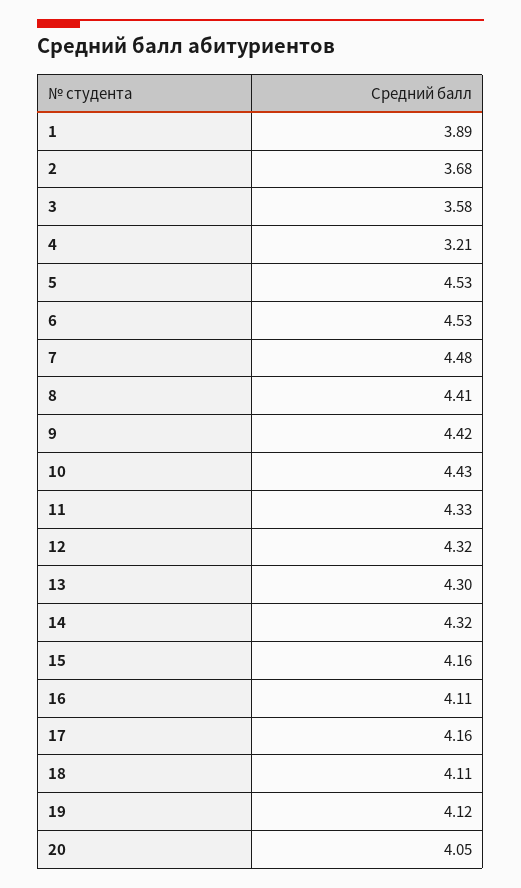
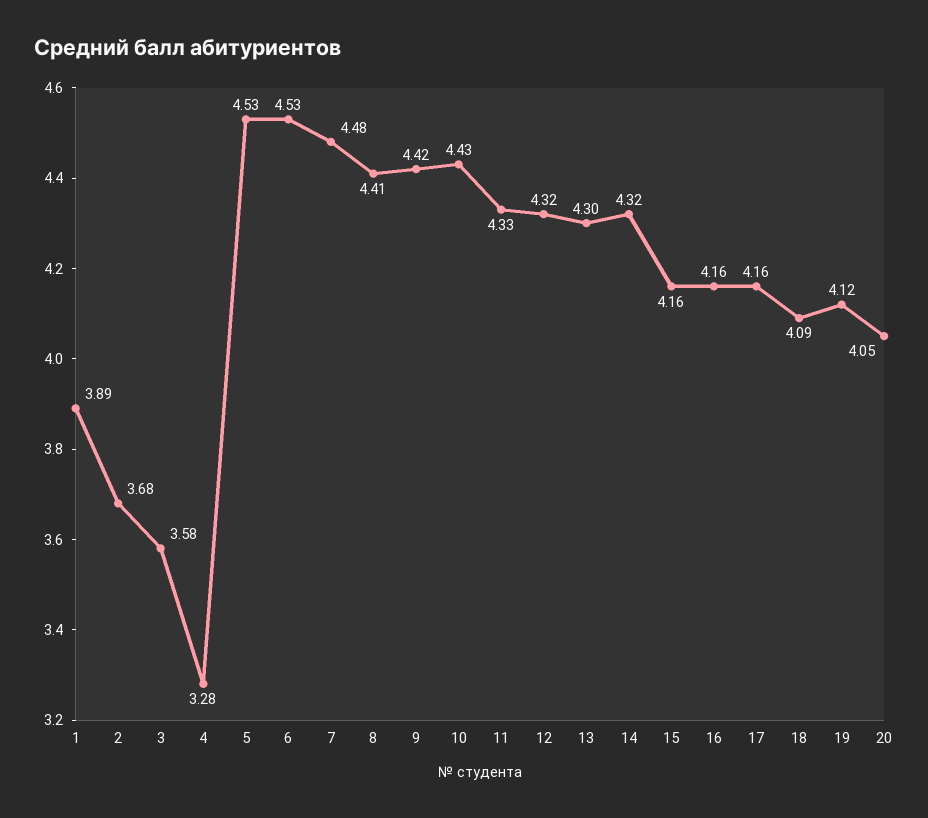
  {
    "1": 3.89,
    "2": 3.68,
    "3": 3.58,
-   "4": 3.21,
+   "4": 3.28,
    "5": 4.53,
    "6": 4.53,
    "7": 4.48,
    "8": 4.41,
    "9": 4.42,
    "10": 4.43,
    "11": 4.33,
    "12": 4.32,
    "13": 4.3,
    "14": 4.32,
    "15": 4.16,
-   "16": 4.11,
+   "16": 4.16,
    "17": 4.16,
-   "18": 4.11,
+   "18": 4.09,
    "19": 4.12,
    "20": 4.05
  }

